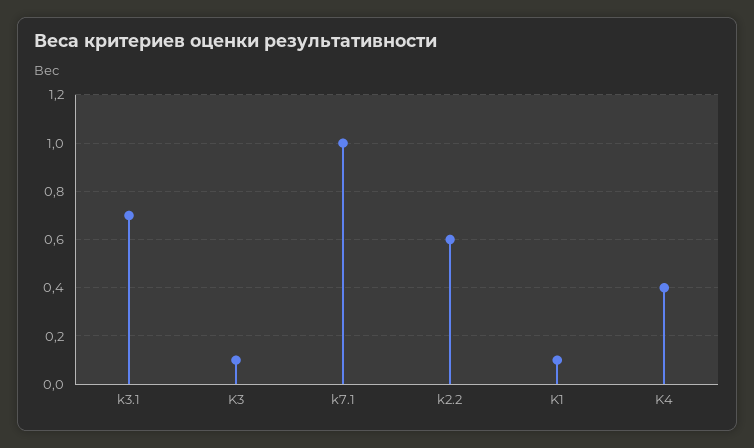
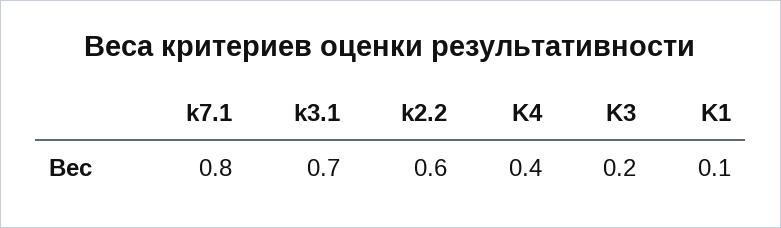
  {
    "k3.1": 0.7,
-   "K3": 0.1,
+   "K3": 0.2,
-   "k7.1": 1,
+   "k7.1": 0.8,
    "k2.2": 0.6,
    "K1": 0.1,
    "K4": 0.4
  }

